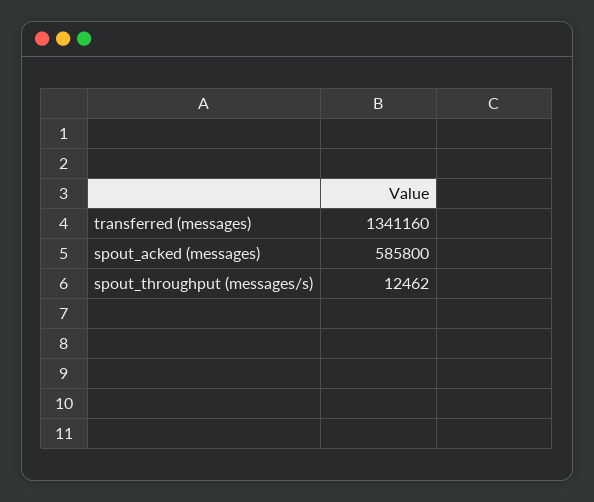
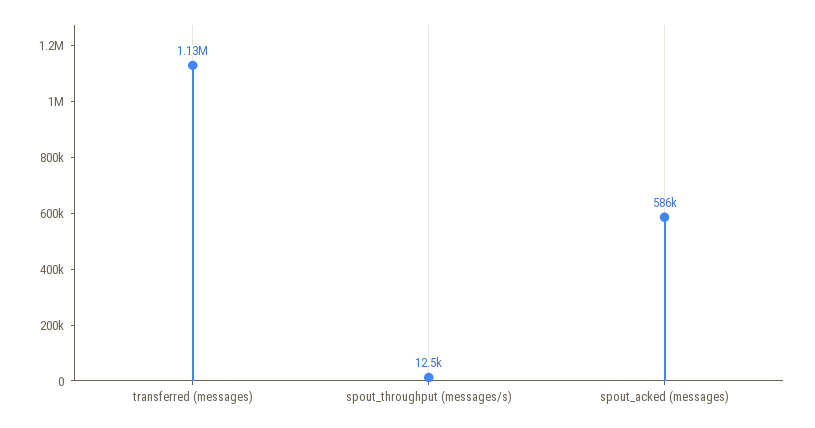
  {
-   "transferred (messages)": 1341160,
+   "transferred (messages)": 1130000,
    "spout_acked (messages)": 585800,
    "spout_throughput (messages/s)": 12462
  }

